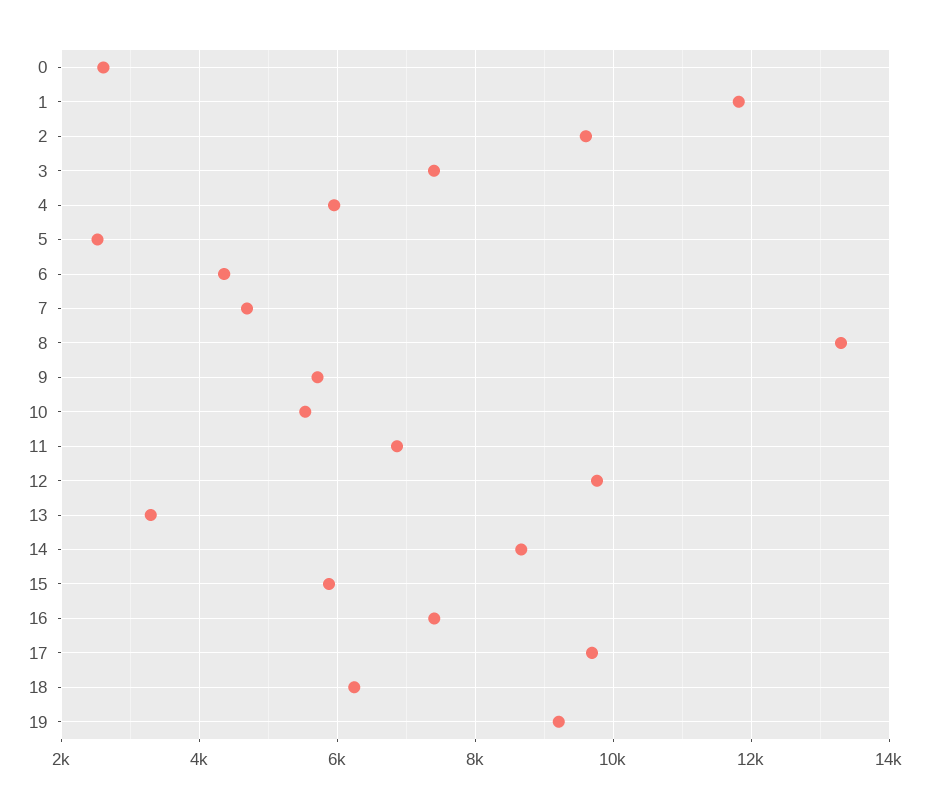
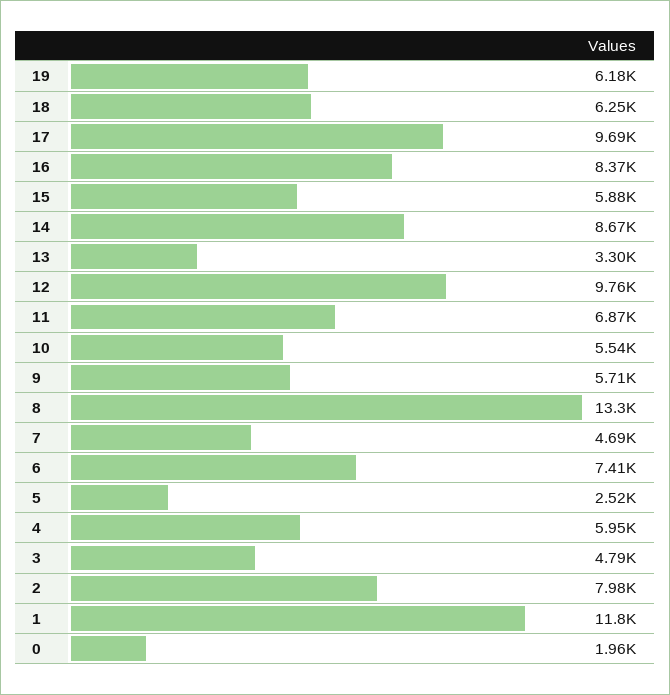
  {
-   "0": 2600,
+   "0": 1960,
    "1": 11800,
-   "2": 9600,
+   "2": 7980,
-   "3": 7400,
+   "3": 4790,
    "4": 5950,
    "5": 2520,
-   "6": 4400,
+   "6": 7410,
    "7": 4690,
    "8": 13300,
    "9": 5710,
    "10": 5540,
    "11": 6870,
    "12": 9760,
    "13": 3300,
    "14": 8670,
    "15": 5880,
-   "16": 7400,
+   "16": 8370,
    "17": 9690,
    "18": 6250,
-   "19": 9200
+   "19": 6180
  }

